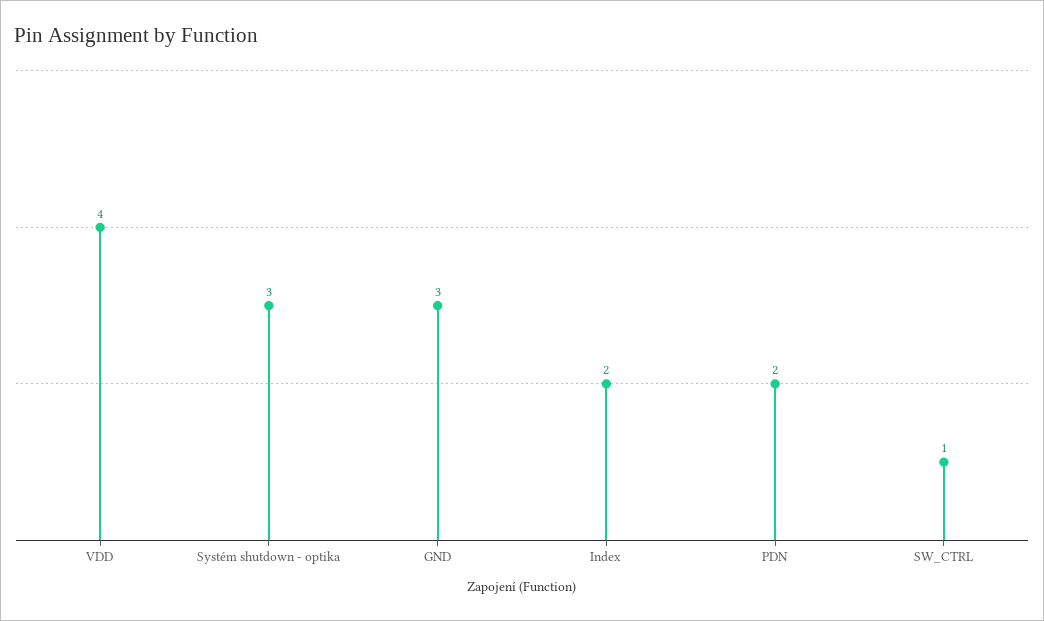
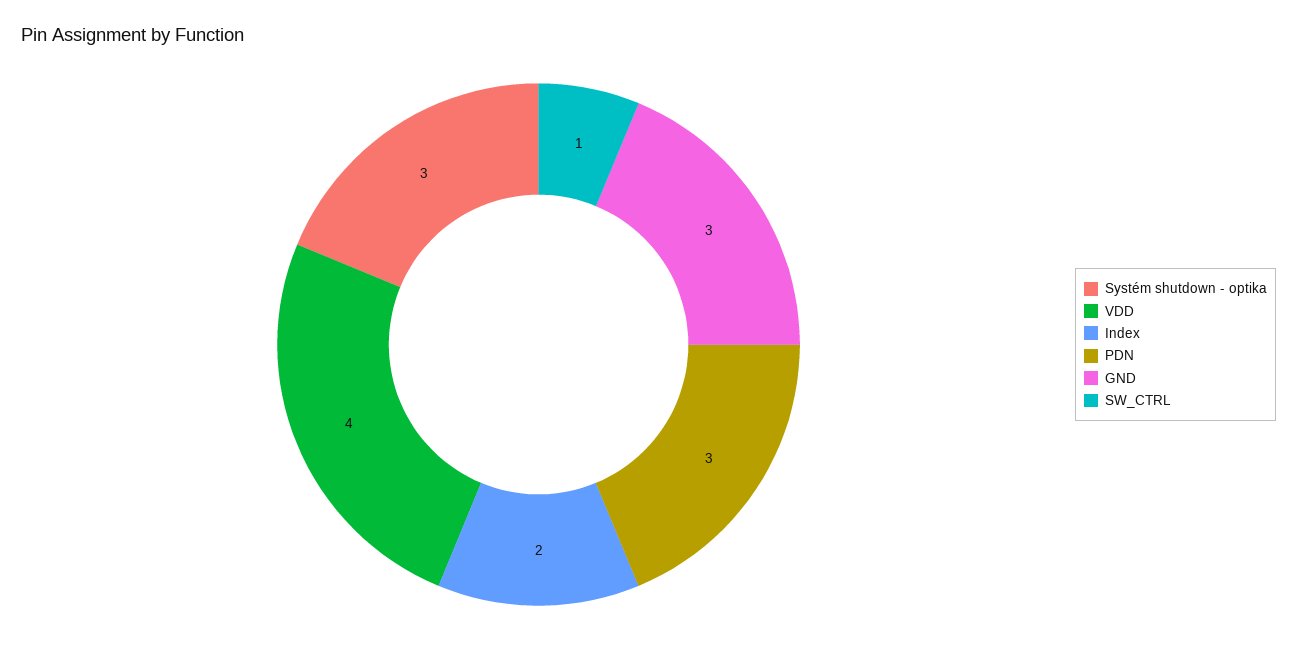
  {
    "VDD": 4,
    "Systém shutdown - optika": 3,
    "GND": 3,
    "Index": 2,
-   "PDN": 2,
+   "PDN": 3,
    "SW_CTRL": 1
  }

